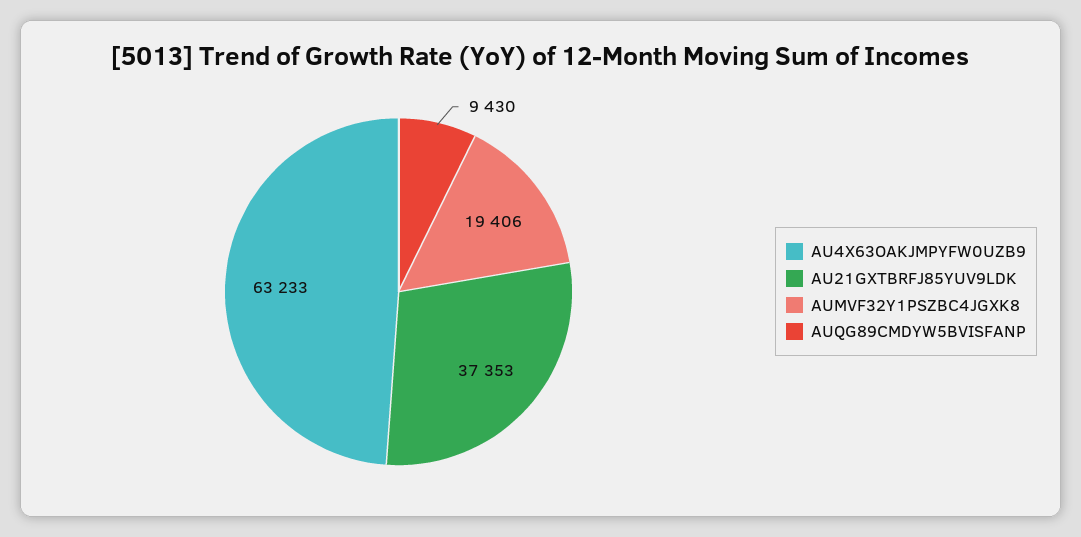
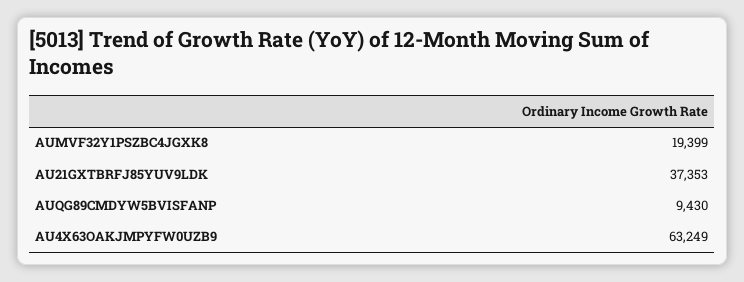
  {
-   "AU4X63OAKJMPYFW0UZB9": 63233,
+   "AU4X63OAKJMPYFW0UZB9": 63249,
    "AU21GXTBRFJ85YUV9LDK": 37353,
-   "AUMVF32Y1PSZBC4JGXK8": 19406,
+   "AUMVF32Y1PSZBC4JGXK8": 19399,
    "AUQG89CMDYW5BVISFANP": 9430
  }

